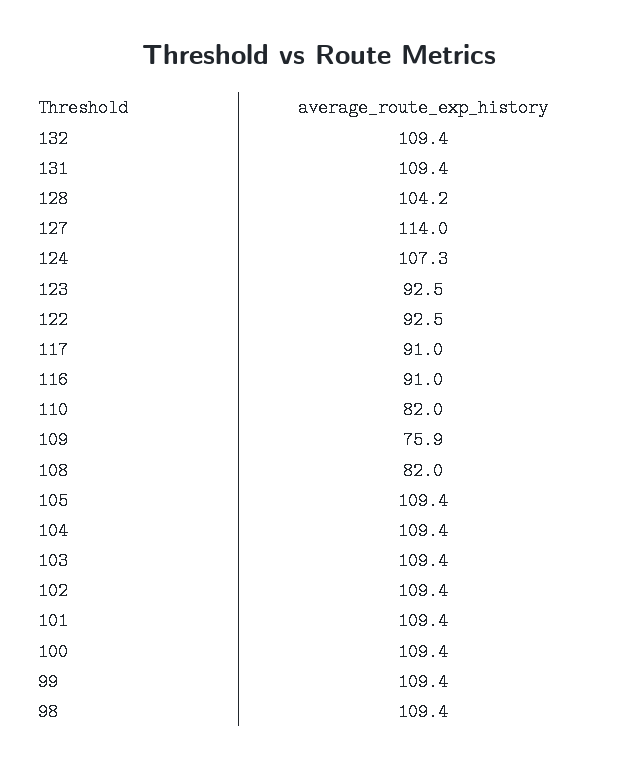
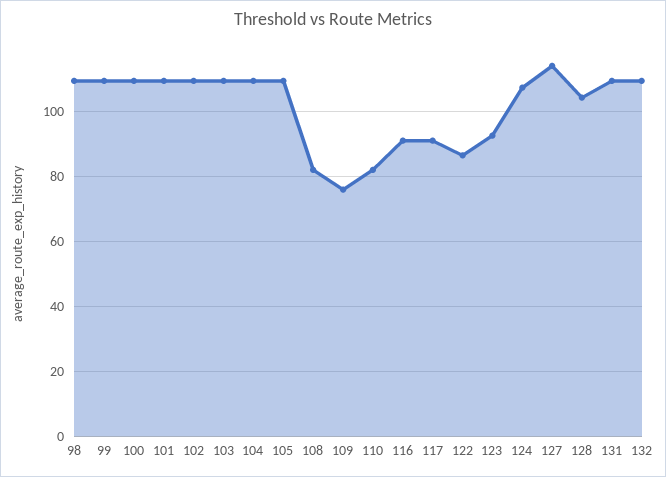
  {
    "132": 109.4,
    "131": 109.4,
    "128": 104.2,
    "127": 114,
    "124": 107.3,
    "123": 92.5,
-   "122": 92.5,
+   "122": 86,
    "117": 91,
    "116": 91,
    "110": 82,
    "109": 75.9,
    "108": 82,
    "105": 109.4,
    "104": 109.4,
    "103": 109.4,
    "102": 109.4,
    "101": 109.4,
    "100": 109.4,
    "99": 109.4,
    "98": 109.4
  }

